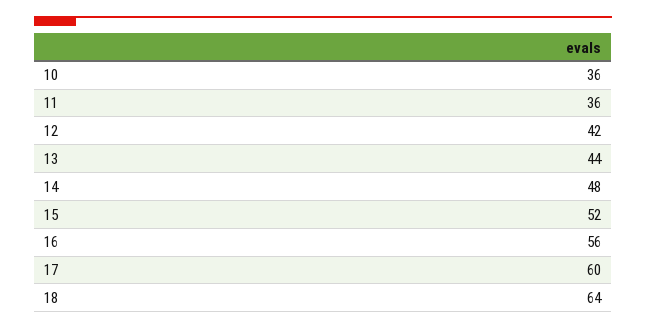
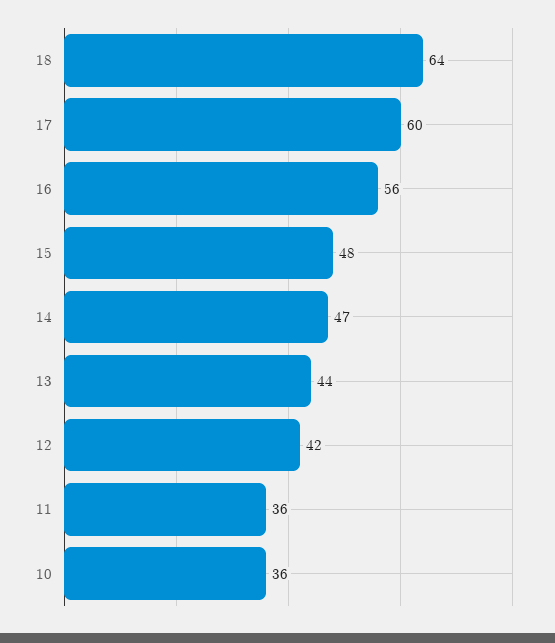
  {
    "10": 36,
    "11": 36,
    "12": 42,
    "13": 44,
-   "14": 48,
+   "14": 47,
-   "15": 52,
+   "15": 48,
    "16": 56,
    "17": 60,
    "18": 64
  }

